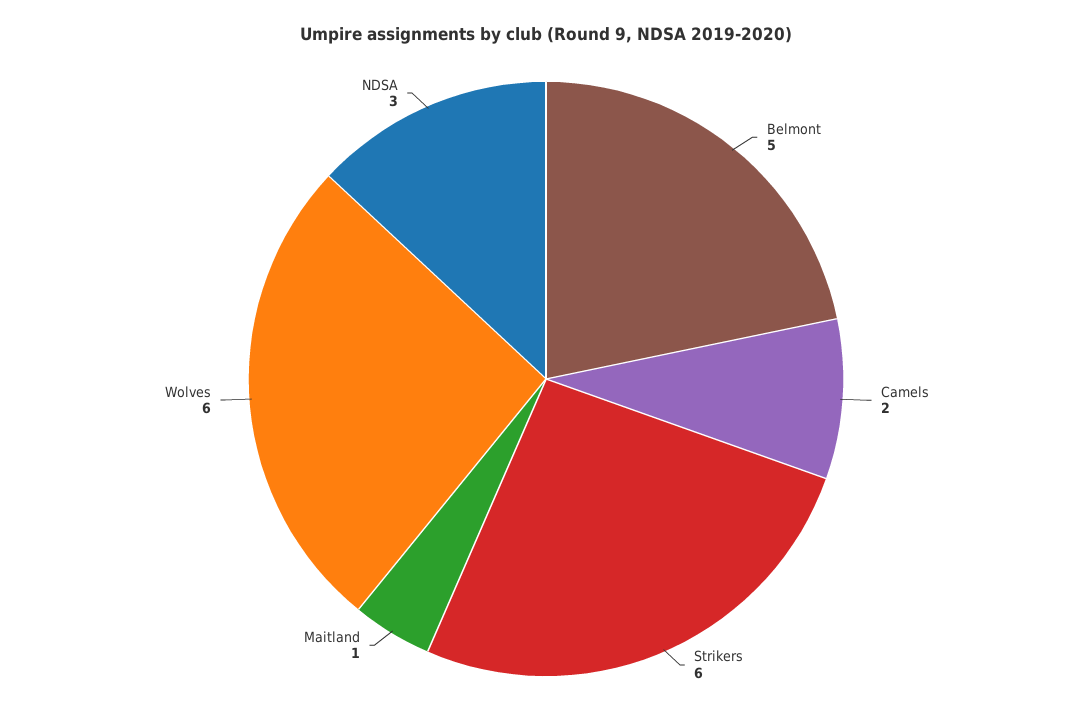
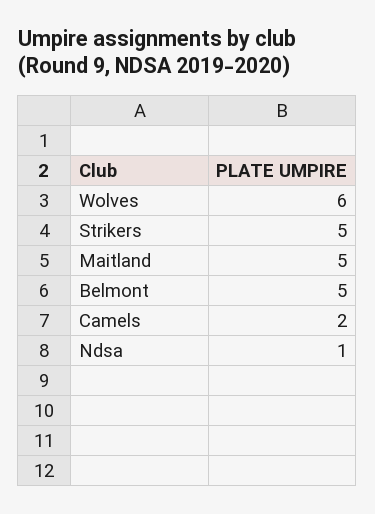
  {
    "Belmont": 5,
    "Camels": 2,
-   "Strikers": 6,
+   "Strikers": 5,
-   "Maitland": 1,
+   "Maitland": 5,
    "Wolves": 6,
-   "NDSA": 3
+   "NDSA": 1
  }

